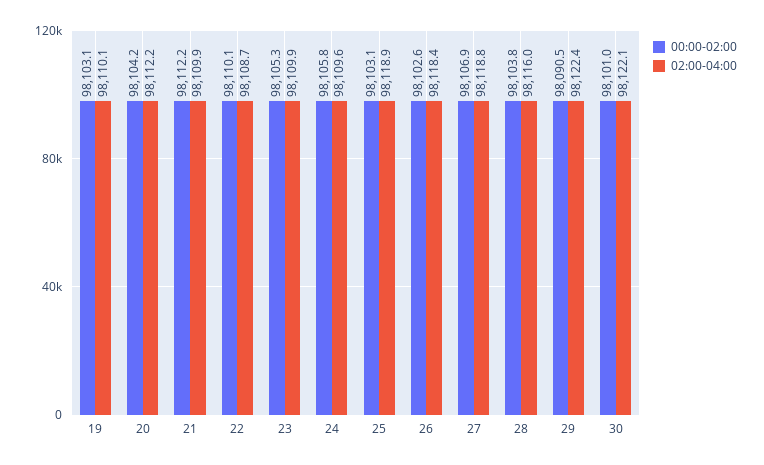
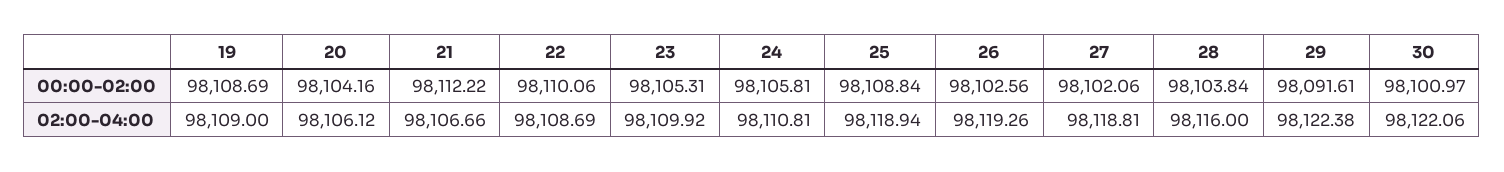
  {
    "00:00-02:00": {
-     "19": 98103.1,
+     "19": 98108.69,
      "20": 98104.16,
      "21": 98112.22,
      "22": 98110.06,
      "23": 98105.31,
      "24": 98105.81,
-     "25": 98103.1,
+     "25": 98108.84,
      "26": 98102.56,
-     "27": 98106.9,
+     "27": 98102.06,
      "28": 98103.84,
-     "29": 98090.5,
+     "29": 98091.61,
      "30": 98100.97
    },
    "02:00-04:00": {
-     "19": 98110.1,
+     "19": 98109,
-     "20": 98112.2,
+     "20": 98106.12,
-     "21": 98109.9,
+     "21": 98106.66,
      "22": 98108.69,
      "23": 98109.92,
-     "24": 98109.6,
+     "24": 98110.81,
      "25": 98118.94,
-     "26": 98118.4,
+     "26": 98119.26,
      "27": 98118.81,
      "28": 98116,
      "29": 98122.38,
      "30": 98122.06
    }
  }

